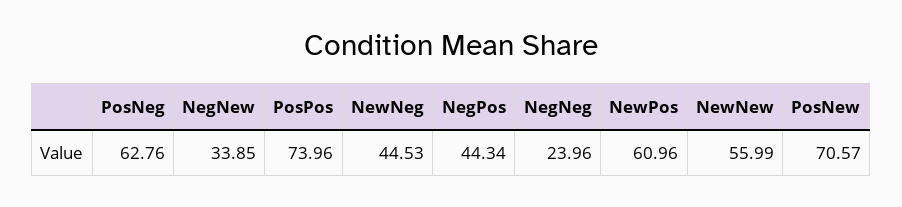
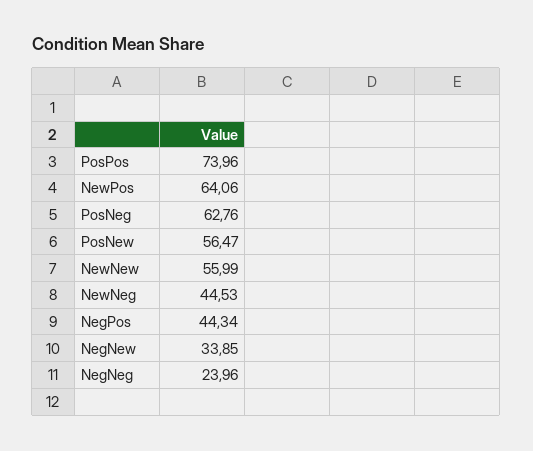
  {
    "PosNeg": 62.76,
    "NegNew": 33.85,
    "PosPos": 73.96,
    "NewNeg": 44.53,
    "NegPos": 44.34,
    "NegNeg": 23.96,
-   "NewPos": 60.96,
+   "NewPos": 64.06,
    "NewNew": 55.99,
-   "PosNew": 70.57
+   "PosNew": 56.47
  }

